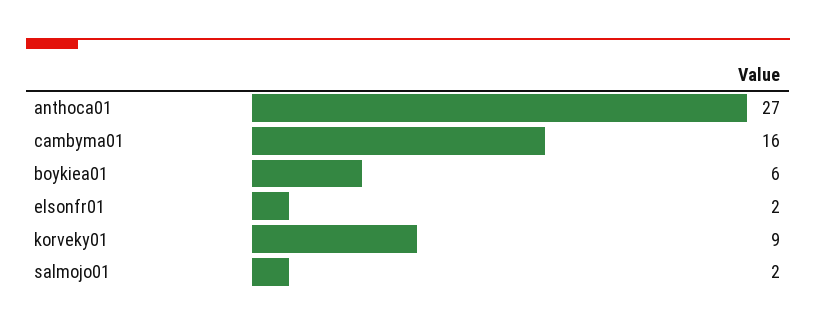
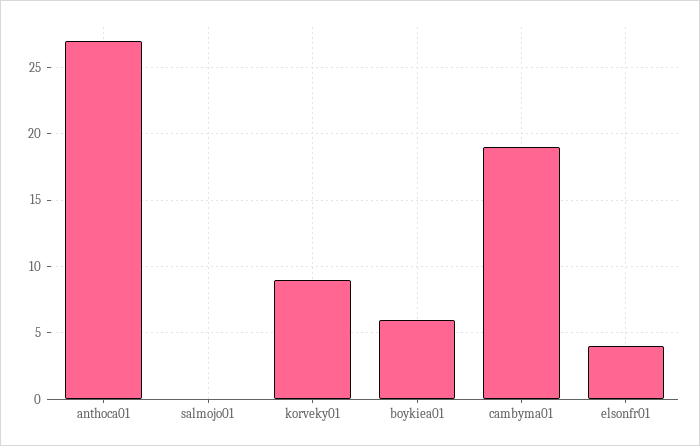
  {
    "anthoca01": 27,
-   "cambyma01": 16,
+   "cambyma01": 19,
    "boykiea01": 6,
-   "elsonfr01": 2,
+   "elsonfr01": 4,
    "korveky01": 9,
-   "salmojo01": 2
+   "salmojo01": 0
  }

